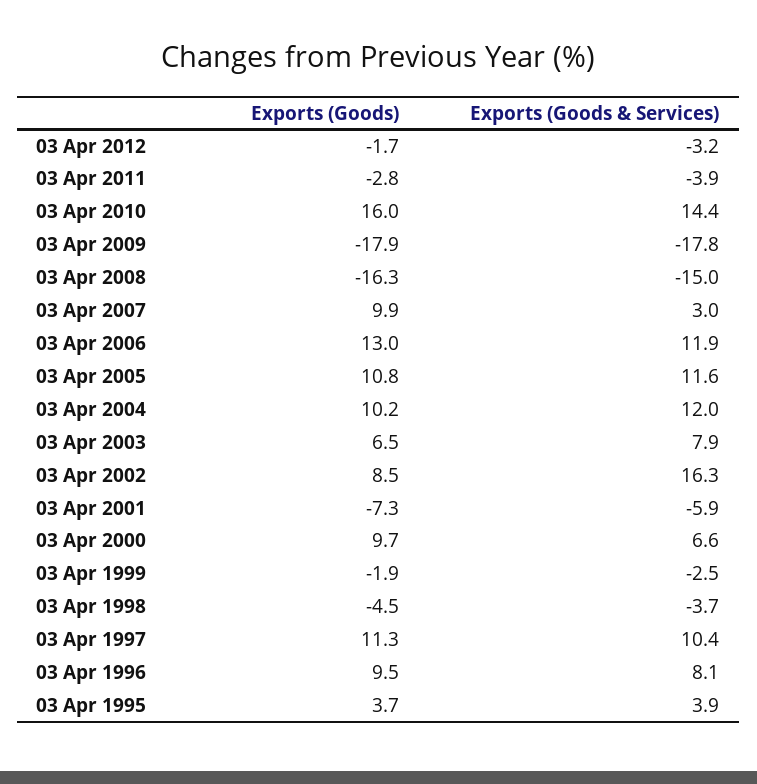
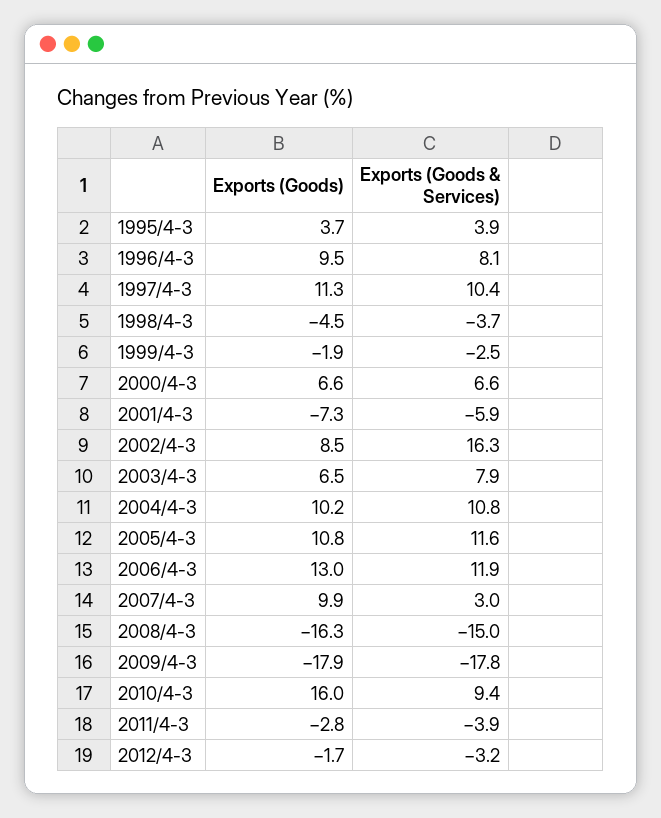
  {
    "Exports (Goods)": {
      "03 Apr 2012": -1.7,
      "03 Apr 2011": -2.8,
      "03 Apr 2010": 16,
      "03 Apr 2009": -17.9,
      "03 Apr 2008": -16.3,
      "03 Apr 2007": 9.9,
      "03 Apr 2006": 13,
      "03 Apr 2005": 10.8,
      "03 Apr 2004": 10.2,
      "03 Apr 2003": 6.5,
      "03 Apr 2002": 8.5,
      "03 Apr 2001": -7.3,
-     "03 Apr 2000": 9.7,
+     "03 Apr 2000": 6.6,
      "03 Apr 1999": -1.9,
      "03 Apr 1998": -4.5,
      "03 Apr 1997": 11.3,
      "03 Apr 1996": 9.5,
      "03 Apr 1995": 3.7
    },
    "Exports (Goods & Services)": {
      "03 Apr 2012": -3.2,
      "03 Apr 2011": -3.9,
-     "03 Apr 2010": 14.4,
+     "03 Apr 2010": 9.4,
      "03 Apr 2009": -17.8,
      "03 Apr 2008": -15,
      "03 Apr 2007": 3,
      "03 Apr 2006": 11.9,
      "03 Apr 2005": 11.6,
-     "03 Apr 2004": 12,
+     "03 Apr 2004": 10.8,
      "03 Apr 2003": 7.9,
      "03 Apr 2002": 16.3,
      "03 Apr 2001": -5.9,
      "03 Apr 2000": 6.6,
      "03 Apr 1999": -2.5,
      "03 Apr 1998": -3.7,
      "03 Apr 1997": 10.4,
      "03 Apr 1996": 8.1,
      "03 Apr 1995": 3.9
    }
  }

